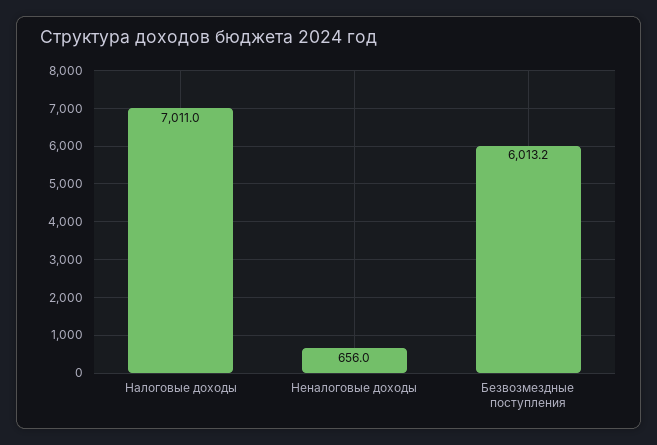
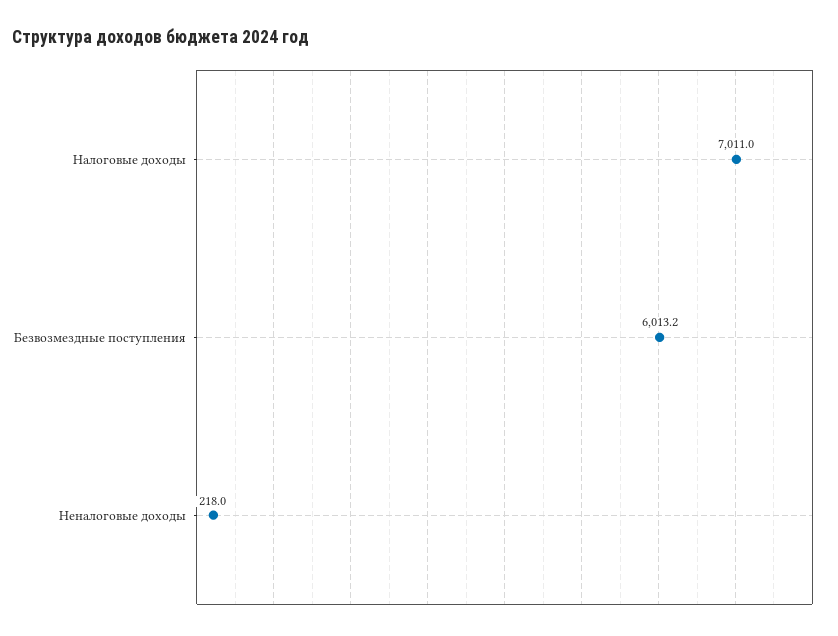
  {
    "Налоговые доходы": 7011,
-   "Неналоговые доходы": 656,
+   "Неналоговые доходы": 218,
    "Безвозмездные поступления": 6013.2
  }

